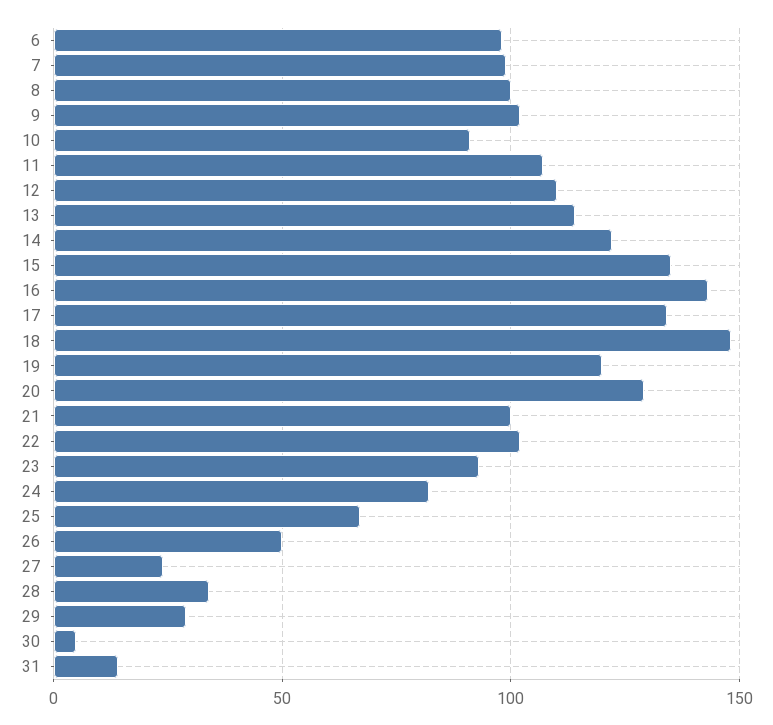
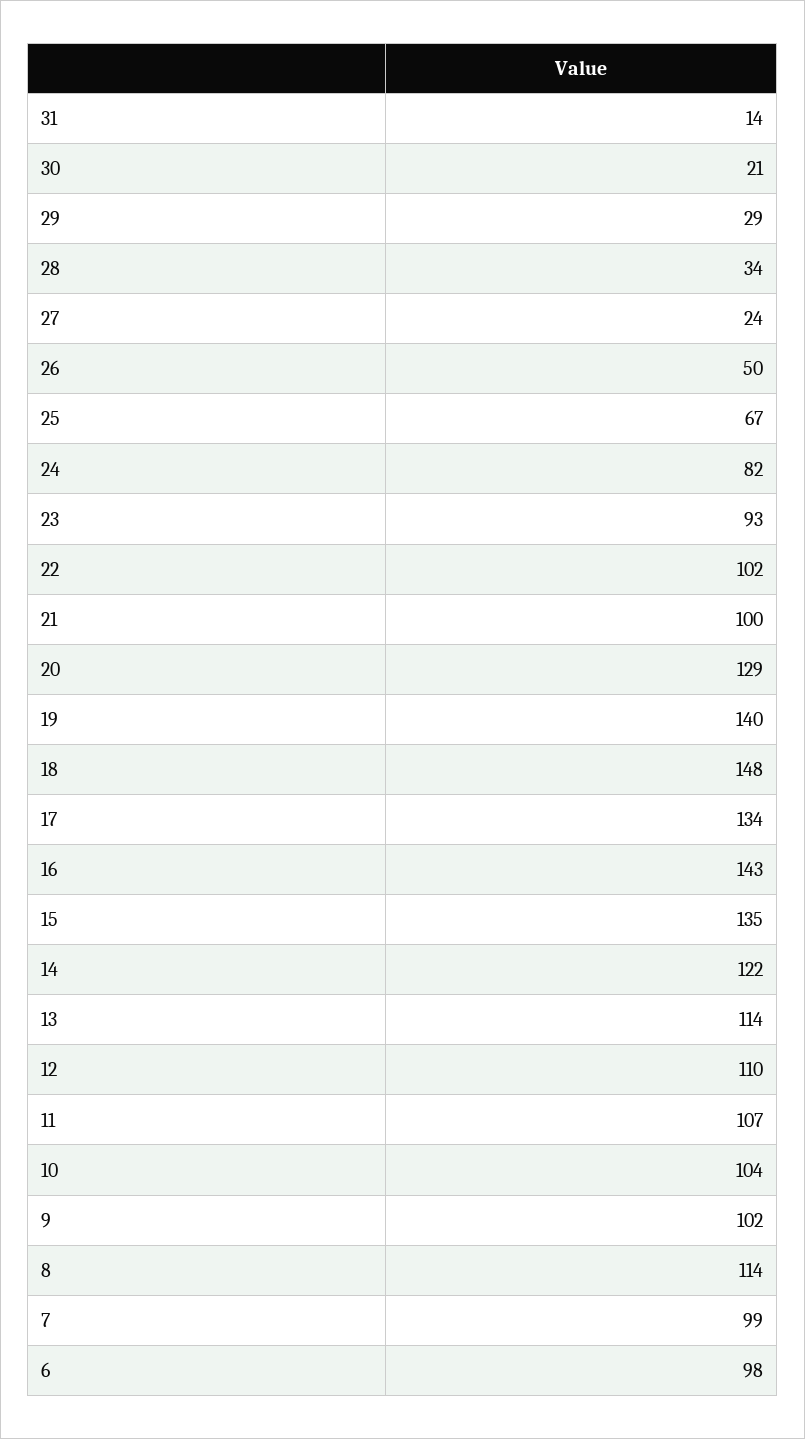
  {
    "6": 98,
    "7": 99,
-   "8": 100,
+   "8": 114,
    "9": 102,
-   "10": 90,
+   "10": 104,
    "11": 107,
    "12": 110,
    "13": 114,
    "14": 122,
    "15": 135,
    "16": 143,
    "17": 134,
    "18": 148,
-   "19": 120,
+   "19": 140,
    "20": 129,
    "21": 100,
    "22": 102,
    "23": 93,
    "24": 82,
    "25": 67,
    "26": 50,
    "27": 24,
    "28": 34,
    "29": 29,
-   "30": 5,
+   "30": 21,
    "31": 14
  }

